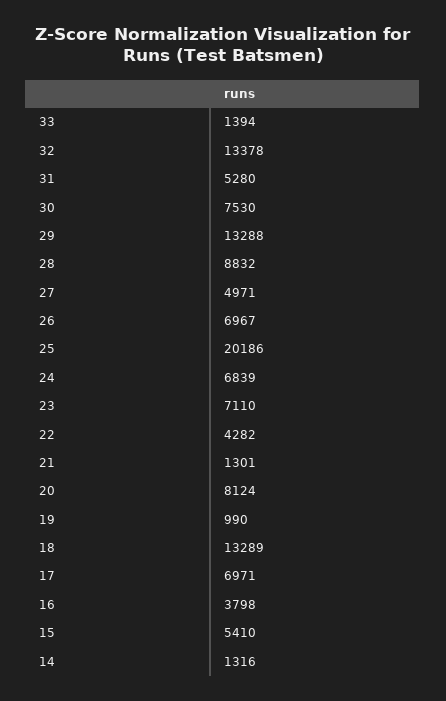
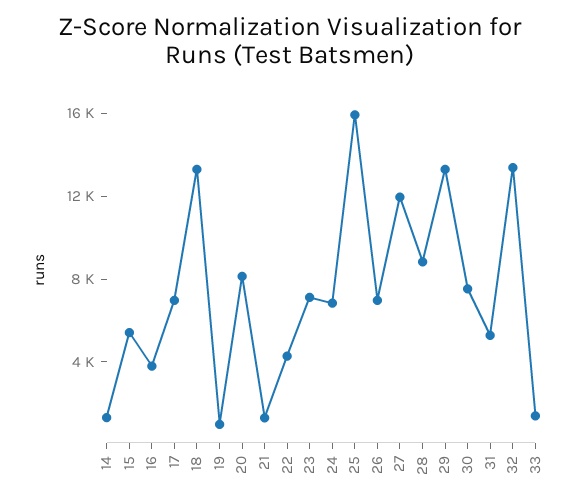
  {
    "33": 1394,
    "32": 13378,
    "31": 5280,
    "30": 7530,
    "29": 13288,
    "28": 8832,
-   "27": 4971,
+   "27": 12000,
    "26": 6967,
-   "25": 20186,
+   "25": 16000,
    "24": 6839,
    "23": 7110,
    "22": 4282,
    "21": 1301,
    "20": 8124,
    "19": 990,
    "18": 13289,
    "17": 6971,
    "16": 3798,
    "15": 5410,
    "14": 1316
  }

